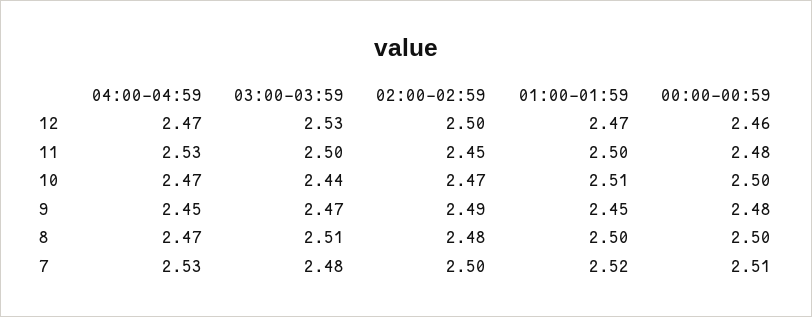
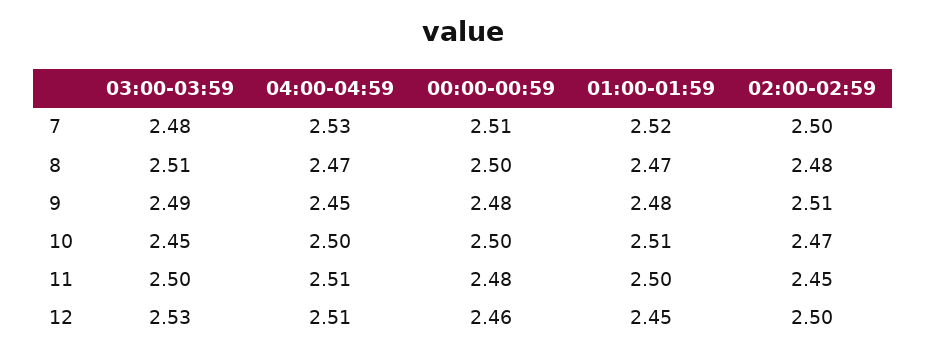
  {
    "04:00-04:59": {
-     "12": 2.47,
+     "12": 2.51,
-     "11": 2.53,
+     "11": 2.51,
-     "10": 2.47,
+     "10": 2.5,
      "9": 2.45,
      "8": 2.47,
      "7": 2.53
    },
    "03:00-03:59": {
      "12": 2.53,
      "11": 2.5,
-     "10": 2.44,
+     "10": 2.45,
-     "9": 2.47,
+     "9": 2.49,
      "8": 2.51,
      "7": 2.48
    },
    "02:00-02:59": {
      "12": 2.5,
      "11": 2.45,
      "10": 2.47,
-     "9": 2.49,
+     "9": 2.51,
      "8": 2.48,
      "7": 2.5
    },
    "01:00-01:59": {
-     "12": 2.47,
+     "12": 2.45,
      "11": 2.5,
      "10": 2.51,
-     "9": 2.45,
+     "9": 2.48,
-     "8": 2.5,
+     "8": 2.47,
      "7": 2.52
    },
    "00:00-00:59": {
      "12": 2.46,
      "11": 2.48,
      "10": 2.5,
      "9": 2.48,
      "8": 2.5,
      "7": 2.51
    }
  }

